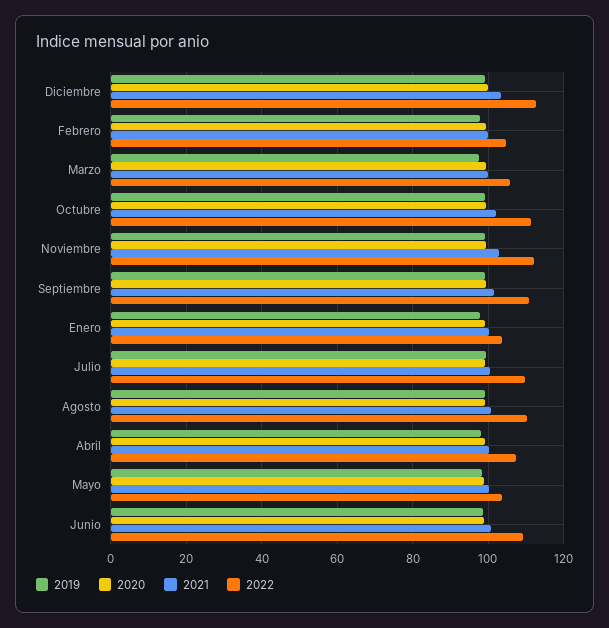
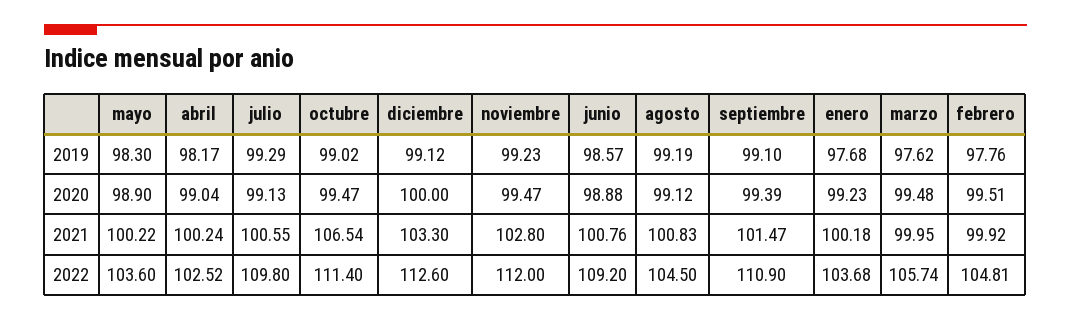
  {
    "2019": {
      "Diciembre": 99.12,
      "Febrero": 97.76,
      "Marzo": 97.62,
      "Octubre": 99.02,
      "Noviembre": 99.23,
      "Septiembre": 99.1,
      "Enero": 97.68,
      "Julio": 99.29,
      "Agosto": 99.19,
      "Abril": 98.17,
      "Mayo": 98.3,
      "Junio": 98.57
    },
    "2020": {
      "Diciembre": 100,
      "Febrero": 99.51,
      "Marzo": 99.48,
      "Octubre": 99.47,
      "Noviembre": 99.47,
      "Septiembre": 99.39,
      "Enero": 99.23,
      "Julio": 99.13,
      "Agosto": 99.12,
      "Abril": 99.04,
      "Mayo": 98.9,
      "Junio": 98.88
    },
    "2021": {
      "Diciembre": 103.3,
      "Febrero": 99.92,
      "Marzo": 99.95,
-     "Octubre": 102,
+     "Octubre": 106.54,
      "Noviembre": 102.8,
      "Septiembre": 101.47,
      "Enero": 100.18,
      "Julio": 100.55,
      "Agosto": 100.83,
      "Abril": 100.24,
      "Mayo": 100.22,
      "Junio": 100.76
    },
    "2022": {
      "Diciembre": 112.6,
      "Febrero": 104.81,
      "Marzo": 105.74,
      "Octubre": 111.4,
      "Noviembre": 112,
      "Septiembre": 110.9,
      "Enero": 103.68,
      "Julio": 109.8,
-     "Agosto": 110,
+     "Agosto": 104.5,
-     "Abril": 108,
+     "Abril": 102.52,
      "Mayo": 103.6,
      "Junio": 109.2
    }
  }

